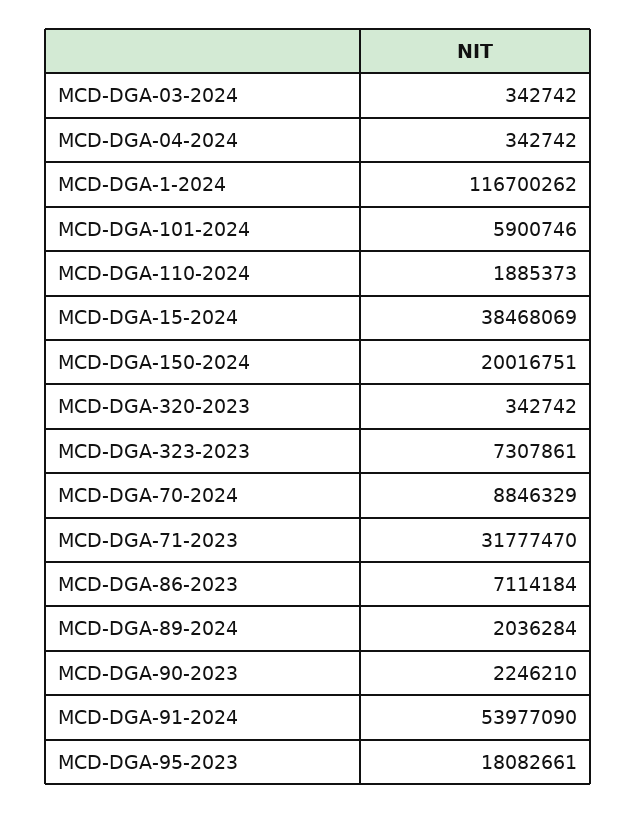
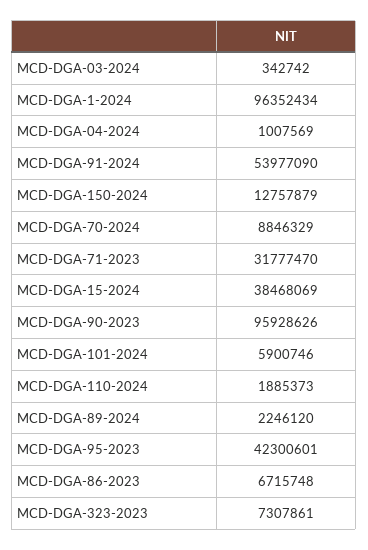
  {
    "MCD-DGA-03-2024": 342742,
-   "MCD-DGA-04-2024": 342742,
+   "MCD-DGA-04-2024": 1007569,
-   "MCD-DGA-1-2024": 116700262,
+   "MCD-DGA-1-2024": 96352434,
    "MCD-DGA-101-2024": 5900746,
    "MCD-DGA-110-2024": 1885373,
    "MCD-DGA-15-2024": 38468069,
-   "MCD-DGA-150-2024": 20016751,
+   "MCD-DGA-150-2024": 12757879,
-   "MCD-DGA-320-2023": 342742,
    "MCD-DGA-323-2023": 7307861,
    "MCD-DGA-70-2024": 8846329,
    "MCD-DGA-71-2023": 31777470,
-   "MCD-DGA-86-2023": 7114184,
+   "MCD-DGA-86-2023": 6715748,
-   "MCD-DGA-89-2024": 2036284,
+   "MCD-DGA-89-2024": 2246120,
-   "MCD-DGA-90-2023": 2246210,
+   "MCD-DGA-90-2023": 95928626,
    "MCD-DGA-91-2024": 53977090,
-   "MCD-DGA-95-2023": 18082661
+   "MCD-DGA-95-2023": 42300601
  }

